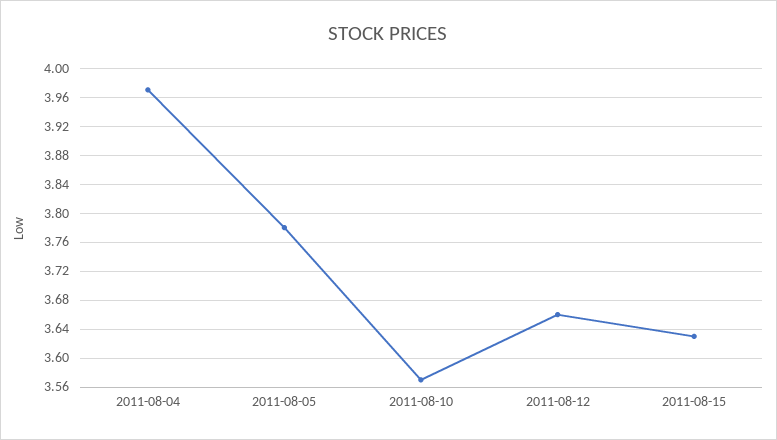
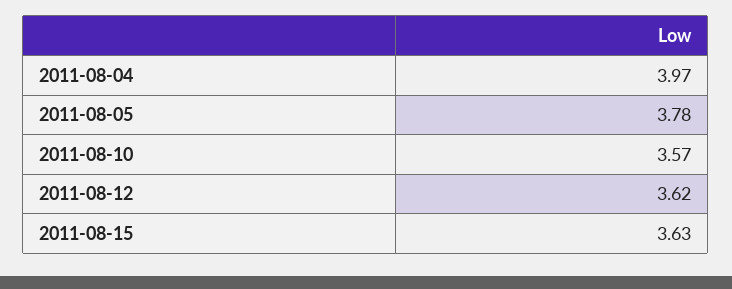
  {
    "2011-08-04": 3.97,
    "2011-08-05": 3.78,
    "2011-08-10": 3.57,
-   "2011-08-12": 3.66,
+   "2011-08-12": 3.62,
    "2011-08-15": 3.63
  }

